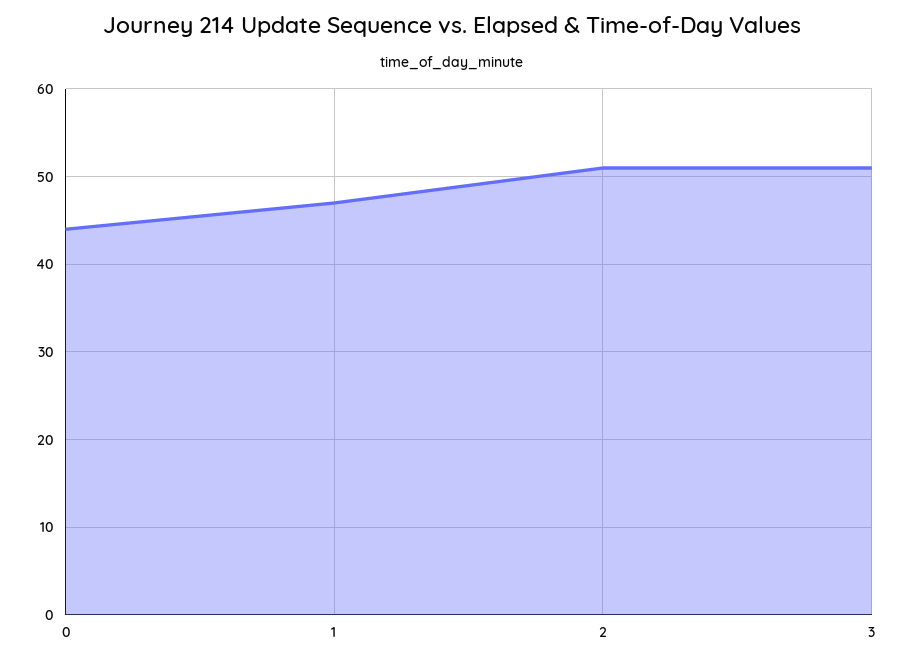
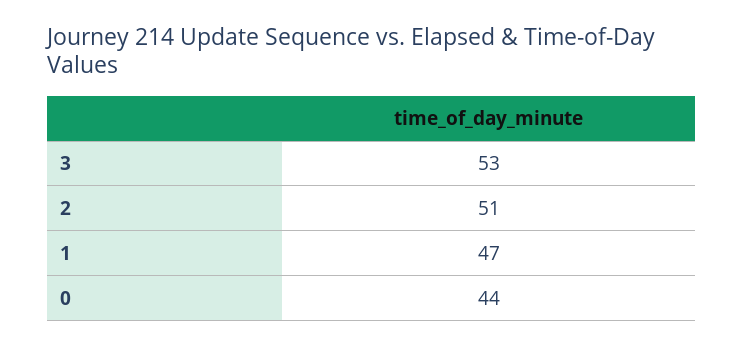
  {
    "0": 44,
    "1": 47,
    "2": 51,
-   "3": 51
+   "3": 53
  }

